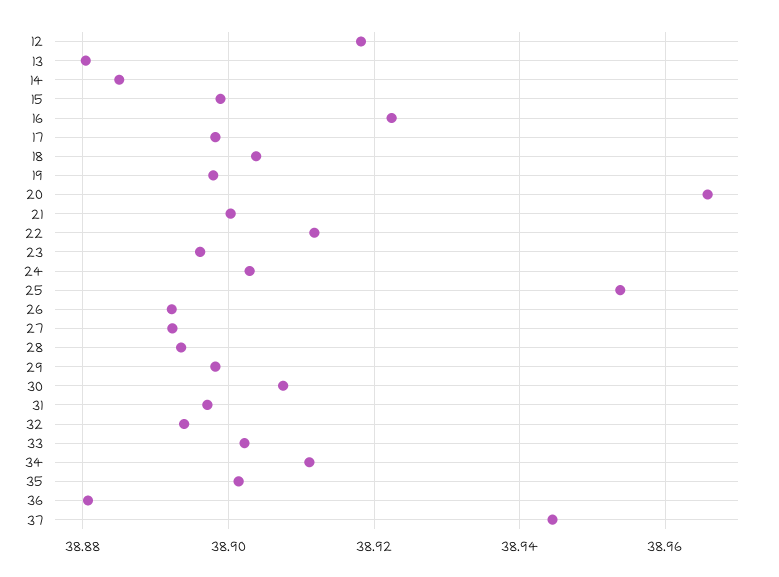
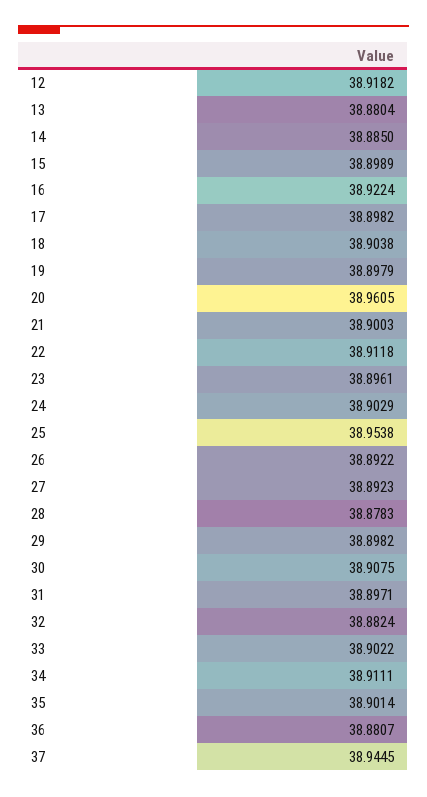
  {
    "12": 38.9182,
    "13": 38.8804,
    "14": 38.885,
    "15": 38.8989,
    "16": 38.9224,
    "17": 38.8982,
    "18": 38.9038,
    "19": 38.8979,
-   "20": 38.966,
+   "20": 38.9605,
    "21": 38.9003,
    "22": 38.9118,
    "23": 38.8961,
    "24": 38.9029,
    "25": 38.9538,
    "26": 38.8922,
    "27": 38.8923,
-   "28": 38.894,
+   "28": 38.8783,
    "29": 38.8982,
    "30": 38.9075,
    "31": 38.8971,
-   "32": 38.894,
+   "32": 38.8824,
    "33": 38.9022,
    "34": 38.9111,
    "35": 38.9014,
    "36": 38.8807,
    "37": 38.9445
  }

